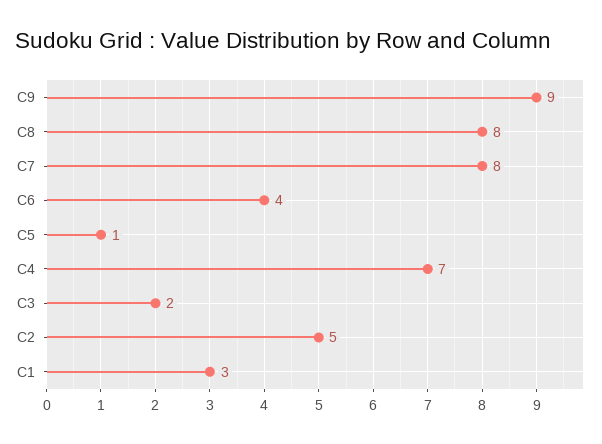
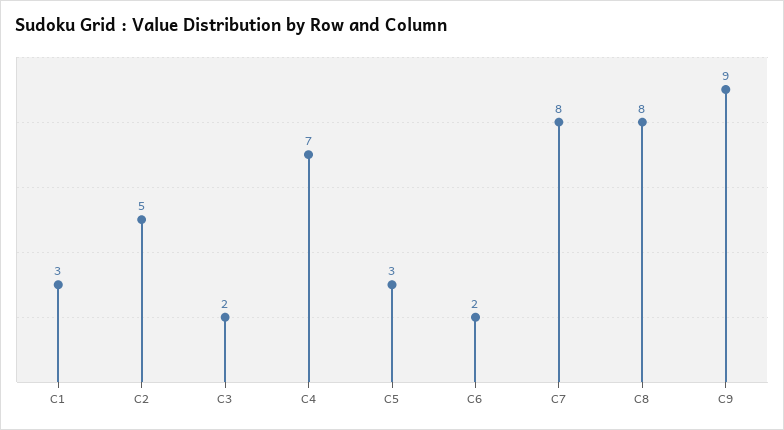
  {
    "C9": 9,
    "C8": 8,
    "C7": 8,
-   "C6": 4,
+   "C6": 2,
-   "C5": 1,
+   "C5": 3,
    "C4": 7,
    "C3": 2,
    "C2": 5,
    "C1": 3
  }

